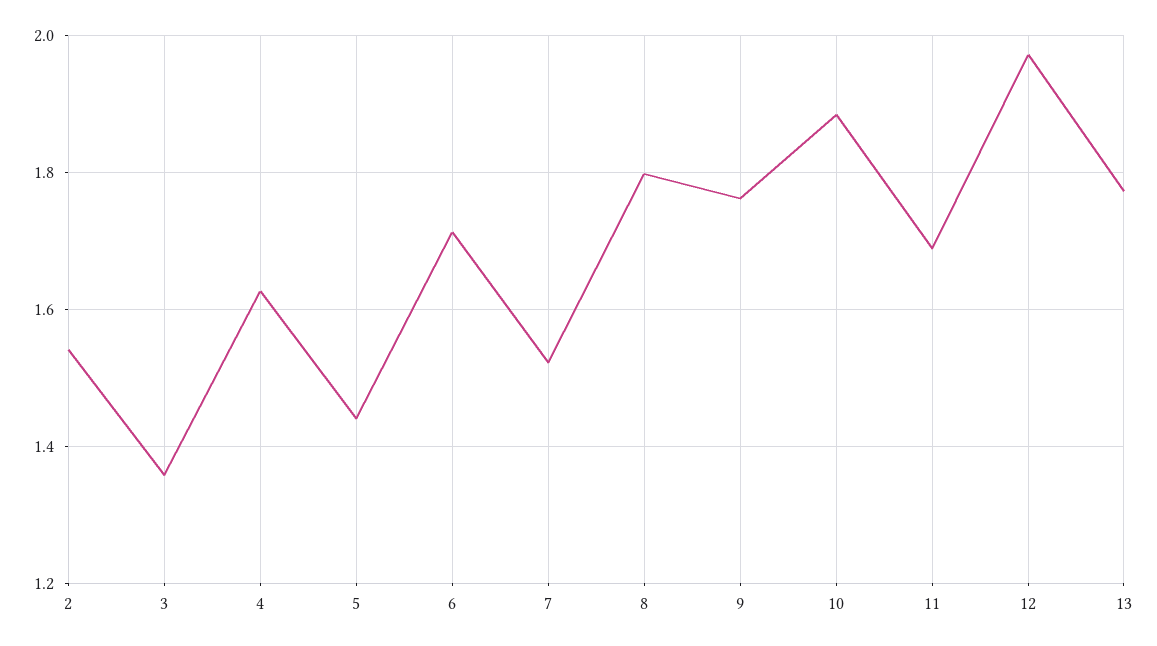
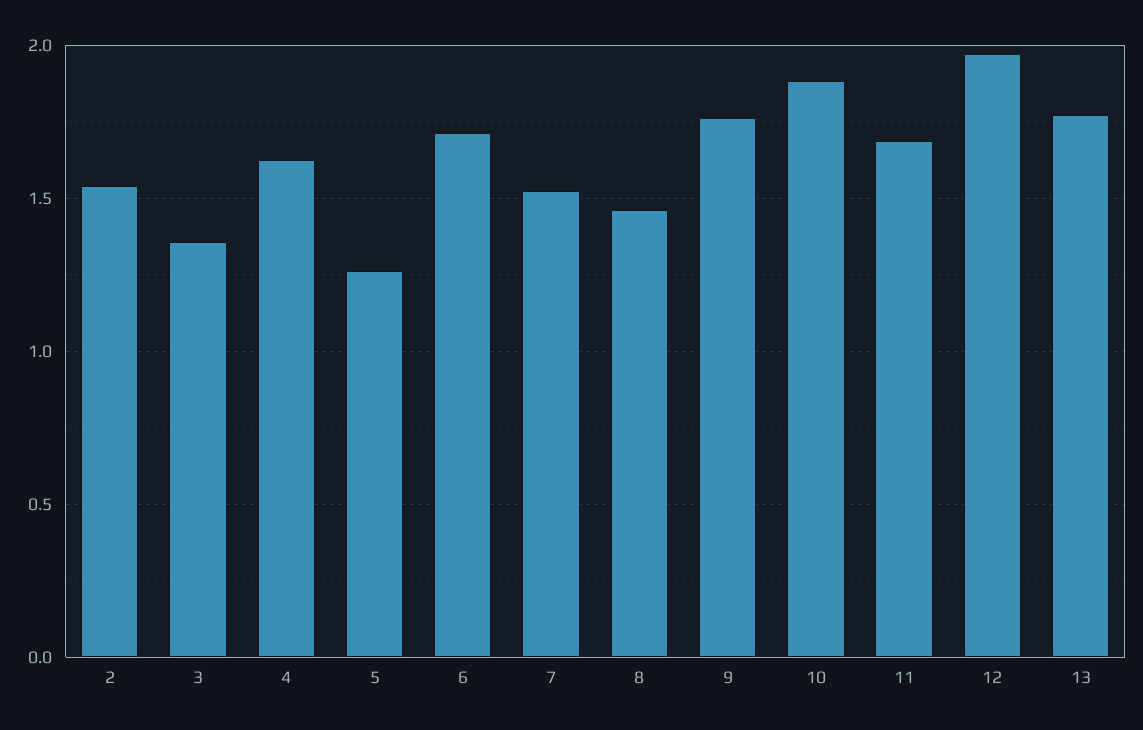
  {
    "2": 1.54,
    "3": 1.36,
    "4": 1.62,
-   "5": 1.44,
+   "5": 1.25,
    "6": 1.72,
    "7": 1.52,
-   "8": 1.8,
+   "8": 1.45,
    "9": 1.76,
    "10": 1.88,
    "11": 1.68,
    "12": 1.98,
    "13": 1.78
  }

